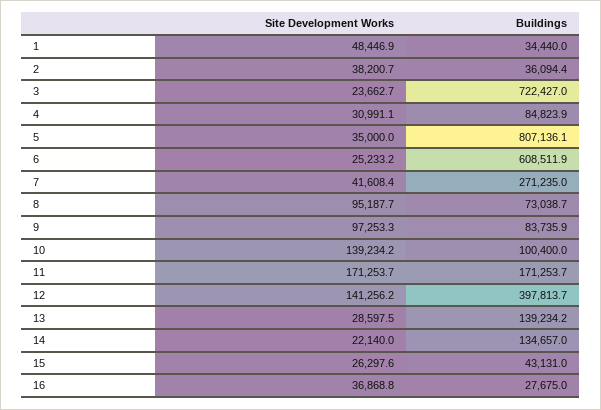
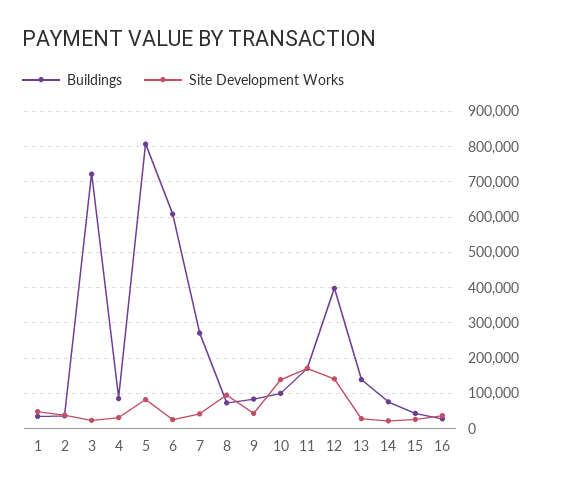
  {
    "Site Development Works": {
      "1": 48446.9,
      "2": 38200.7,
      "3": 23662.7,
      "4": 30991.1,
-     "5": 35000,
+     "5": 80000,
      "6": 25233.2,
      "7": 41608.4,
      "8": 95187.7,
-     "9": 97253.3,
+     "9": 40000,
      "10": 139234.2,
      "11": 171253.7,
      "12": 141256.2,
      "13": 28597.5,
      "14": 22140,
      "15": 26297.6,
      "16": 36868.8
    },
    "Buildings": {
      "1": 34440,
      "2": 36094.4,
      "3": 722427,
      "4": 84823.9,
      "5": 807136.1,
      "6": 608511.9,
      "7": 271235,
      "8": 73038.7,
      "9": 83735.9,
      "10": 100400,
      "11": 171253.7,
      "12": 397813.7,
      "13": 139234.2,
-     "14": 134657,
+     "14": 80000,
      "15": 43131,
      "16": 27675
    }
  }

